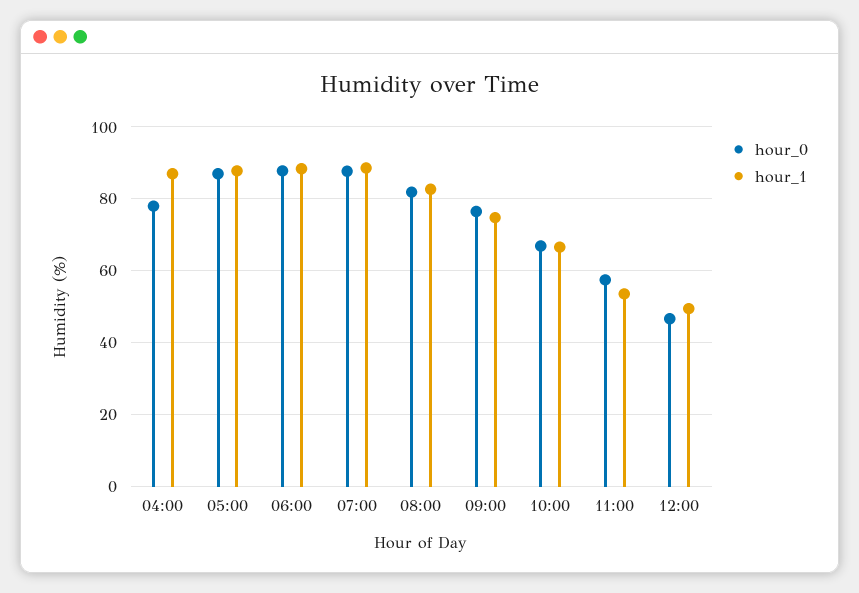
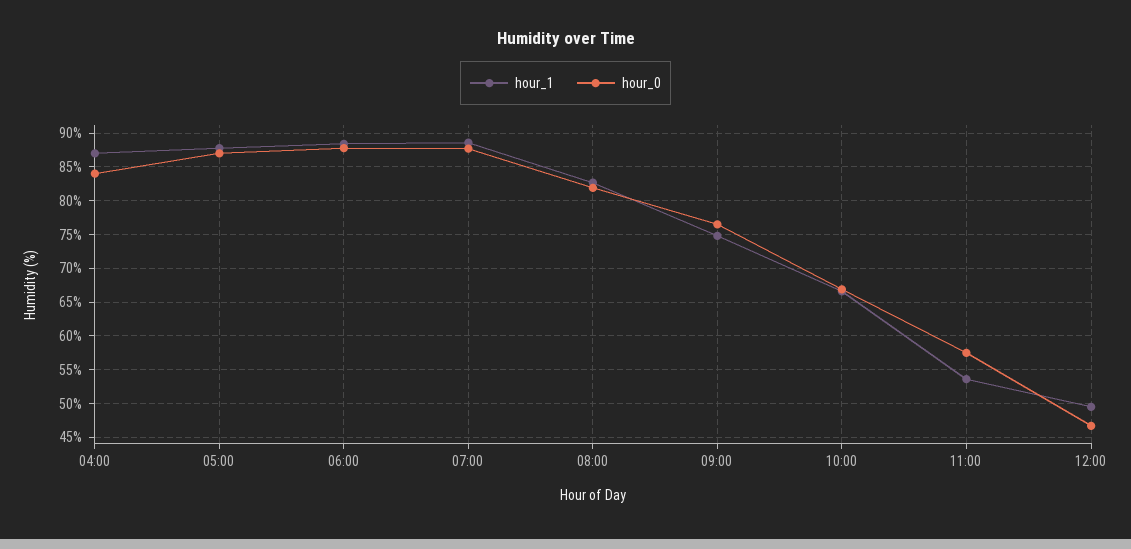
  {
    "hour_0": {
-     "04:00": 78,
+     "04:00": 84,
      "05:00": 87,
      "06:00": 88,
      "07:00": 88,
      "08:00": 82,
      "09:00": 77,
      "10:00": 67,
      "11:00": 58,
      "12:00": 47
    },
    "hour_1": {
      "04:00": 87,
      "05:00": 88,
      "06:00": 88,
      "07:00": 89,
      "08:00": 83,
      "09:00": 75,
      "10:00": 67,
      "11:00": 54,
      "12:00": 50
    }
  }

